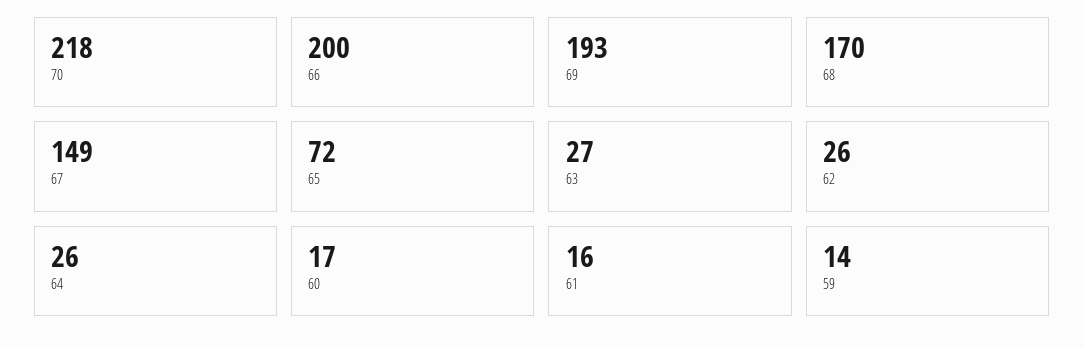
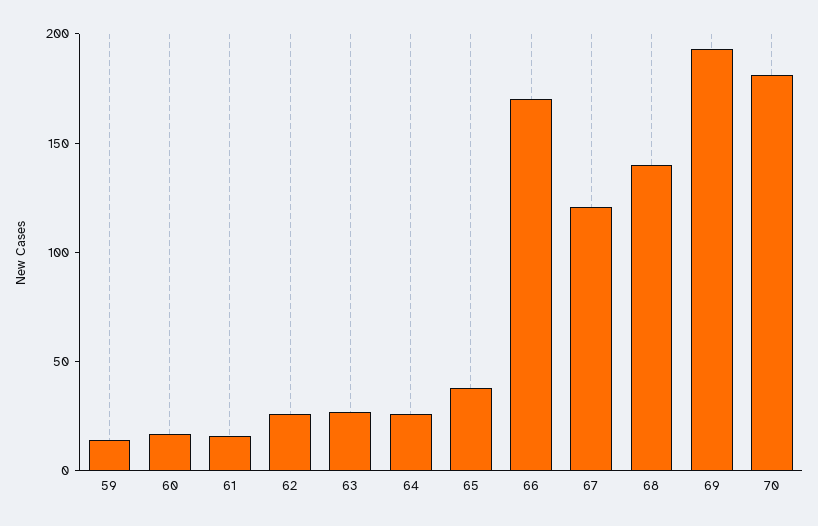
  {
-   "70": 218,
+   "70": 180,
-   "66": 200,
+   "66": 170,
    "69": 193,
-   "68": 170,
+   "68": 140,
-   "67": 149,
+   "67": 120,
-   "65": 72,
+   "65": 40,
    "63": 27,
    "62": 26,
    "64": 26,
    "60": 17,
    "61": 16,
    "59": 14
  }

